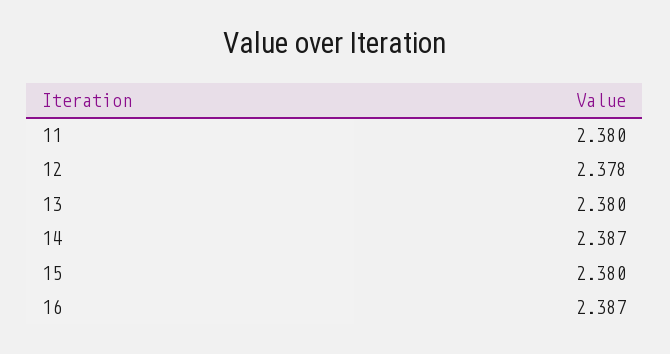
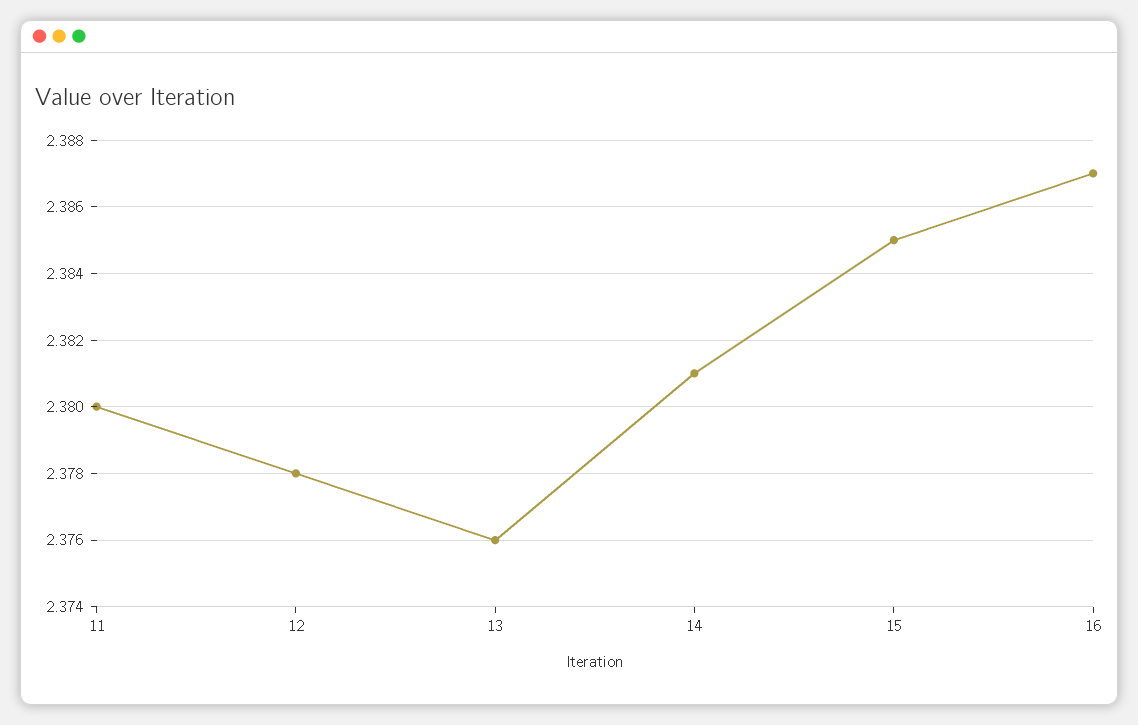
  {
    "11": 2.38,
    "12": 2.378,
-   "13": 2.38,
+   "13": 2.376,
-   "14": 2.387,
+   "14": 2.381,
-   "15": 2.38,
+   "15": 2.385,
    "16": 2.387
  }

